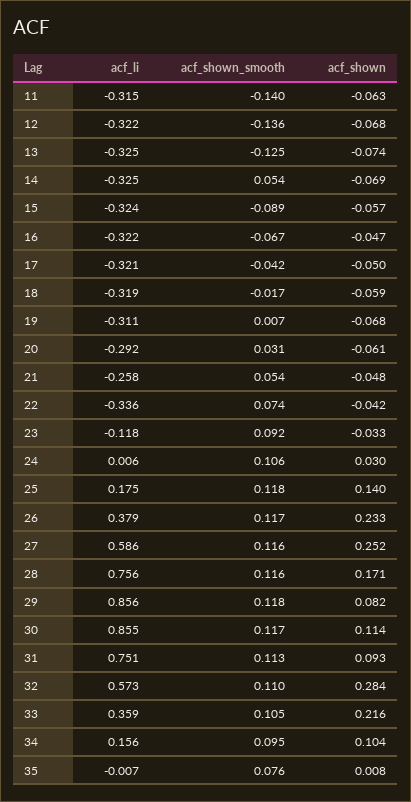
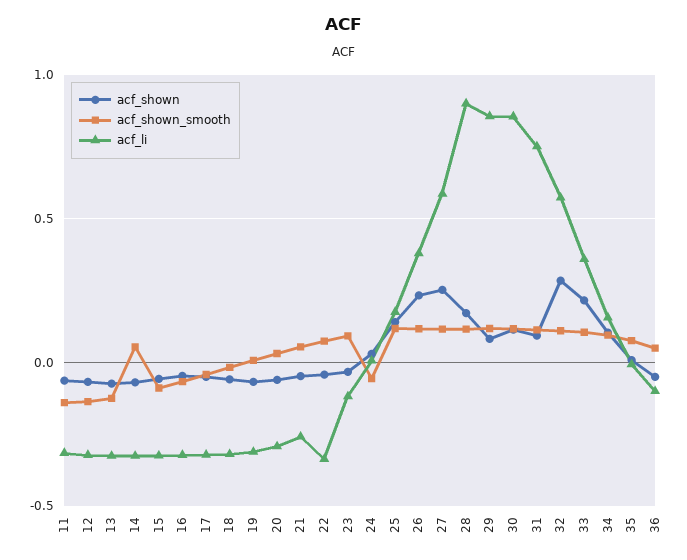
  {
    "acf_li": {
      "11": -0.315,
      "12": -0.322,
      "13": -0.325,
      "14": -0.325,
      "15": -0.324,
      "16": -0.322,
      "17": -0.321,
      "18": -0.319,
      "19": -0.311,
      "20": -0.292,
      "21": -0.258,
      "22": -0.336,
      "23": -0.118,
      "24": 0.006,
      "25": 0.175,
      "26": 0.379,
      "27": 0.586,
-     "28": 0.756,
+     "28": 0.9,
      "29": 0.856,
      "30": 0.855,
      "31": 0.751,
      "32": 0.573,
      "33": 0.359,
      "34": 0.156,
-     "35": -0.007
+     "35": -0.007,
+     "36": -0.1
    },
    "acf_shown_smooth": {
      "11": -0.14,
      "12": -0.136,
      "13": -0.125,
      "14": 0.054,
      "15": -0.089,
      "16": -0.067,
      "17": -0.042,
      "18": -0.017,
      "19": 0.007,
      "20": 0.031,
      "21": 0.054,
      "22": 0.074,
      "23": 0.092,
-     "24": 0.106,
+     "24": -0.05,
      "25": 0.118,
      "26": 0.117,
      "27": 0.116,
      "28": 0.116,
      "29": 0.118,
      "30": 0.117,
      "31": 0.113,
      "32": 0.11,
      "33": 0.105,
      "34": 0.095,
-     "35": 0.076
+     "35": 0.076,
+     "36": 0.05
    },
    "acf_shown": {
      "11": -0.063,
      "12": -0.068,
      "13": -0.074,
      "14": -0.069,
      "15": -0.057,
      "16": -0.047,
      "17": -0.05,
      "18": -0.059,
      "19": -0.068,
      "20": -0.061,
      "21": -0.048,
      "22": -0.042,
      "23": -0.033,
      "24": 0.03,
      "25": 0.14,
      "26": 0.233,
      "27": 0.252,
      "28": 0.171,
      "29": 0.082,
      "30": 0.114,
      "31": 0.093,
      "32": 0.284,
      "33": 0.216,
      "34": 0.104,
-     "35": 0.008
+     "35": 0.008,
+     "36": -0.05
    }
  }

